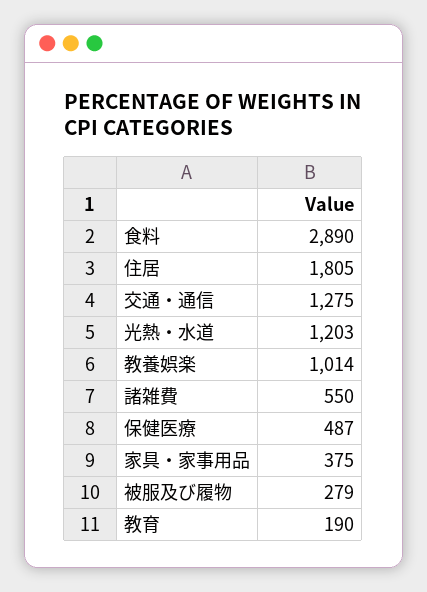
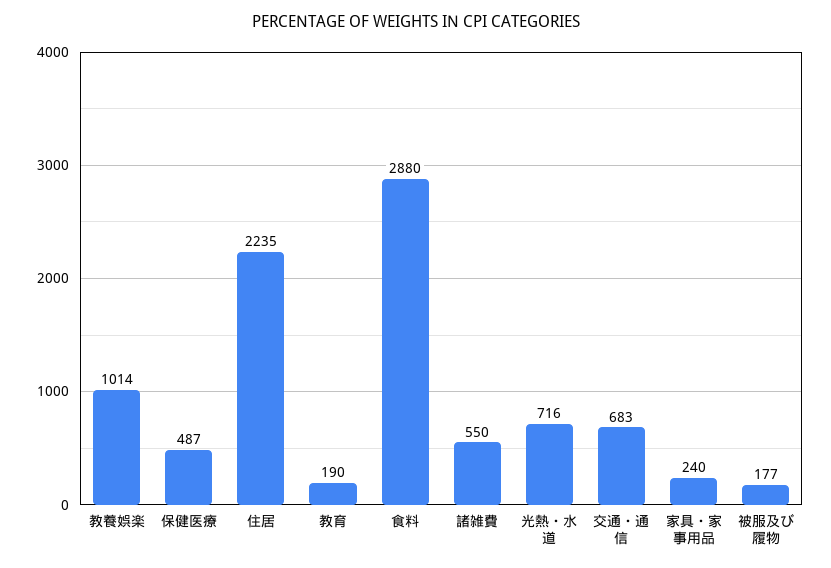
  {
-   "食料": 2890,
+   "食料": 2880,
-   "住居": 1805,
+   "住居": 2235,
-   "交通・通信": 1275,
+   "交通・通信": 683,
-   "光熱・水道": 1203,
+   "光熱・水道": 716,
    "教養娯楽": 1014,
    "諸雑費": 550,
    "保健医療": 487,
-   "家具・家事用品": 375,
+   "家具・家事用品": 240,
-   "被服及び履物": 279,
+   "被服及び履物": 177,
    "教育": 190
  }

